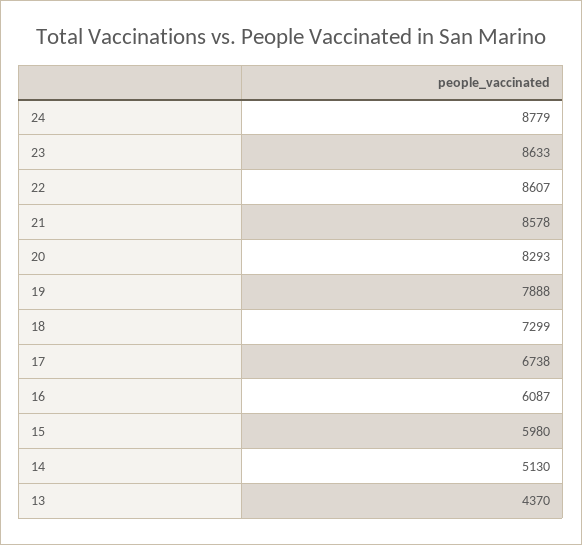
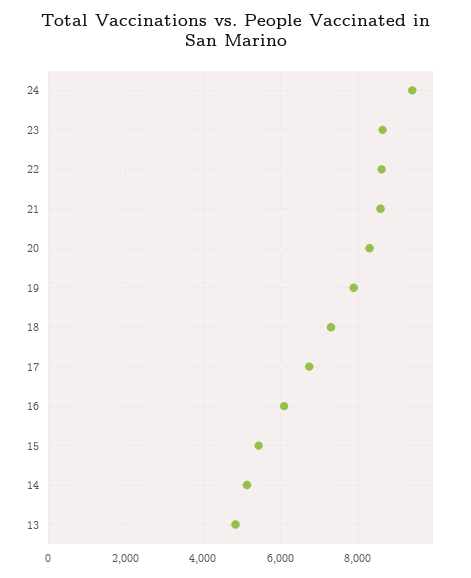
  {
-   "24": 8779,
+   "24": 9400,
    "23": 8633,
    "22": 8607,
    "21": 8578,
    "20": 8293,
    "19": 7888,
    "18": 7299,
    "17": 6738,
    "16": 6087,
-   "15": 5980,
+   "15": 5400,
    "14": 5130,
-   "13": 4370
+   "13": 4800
  }

